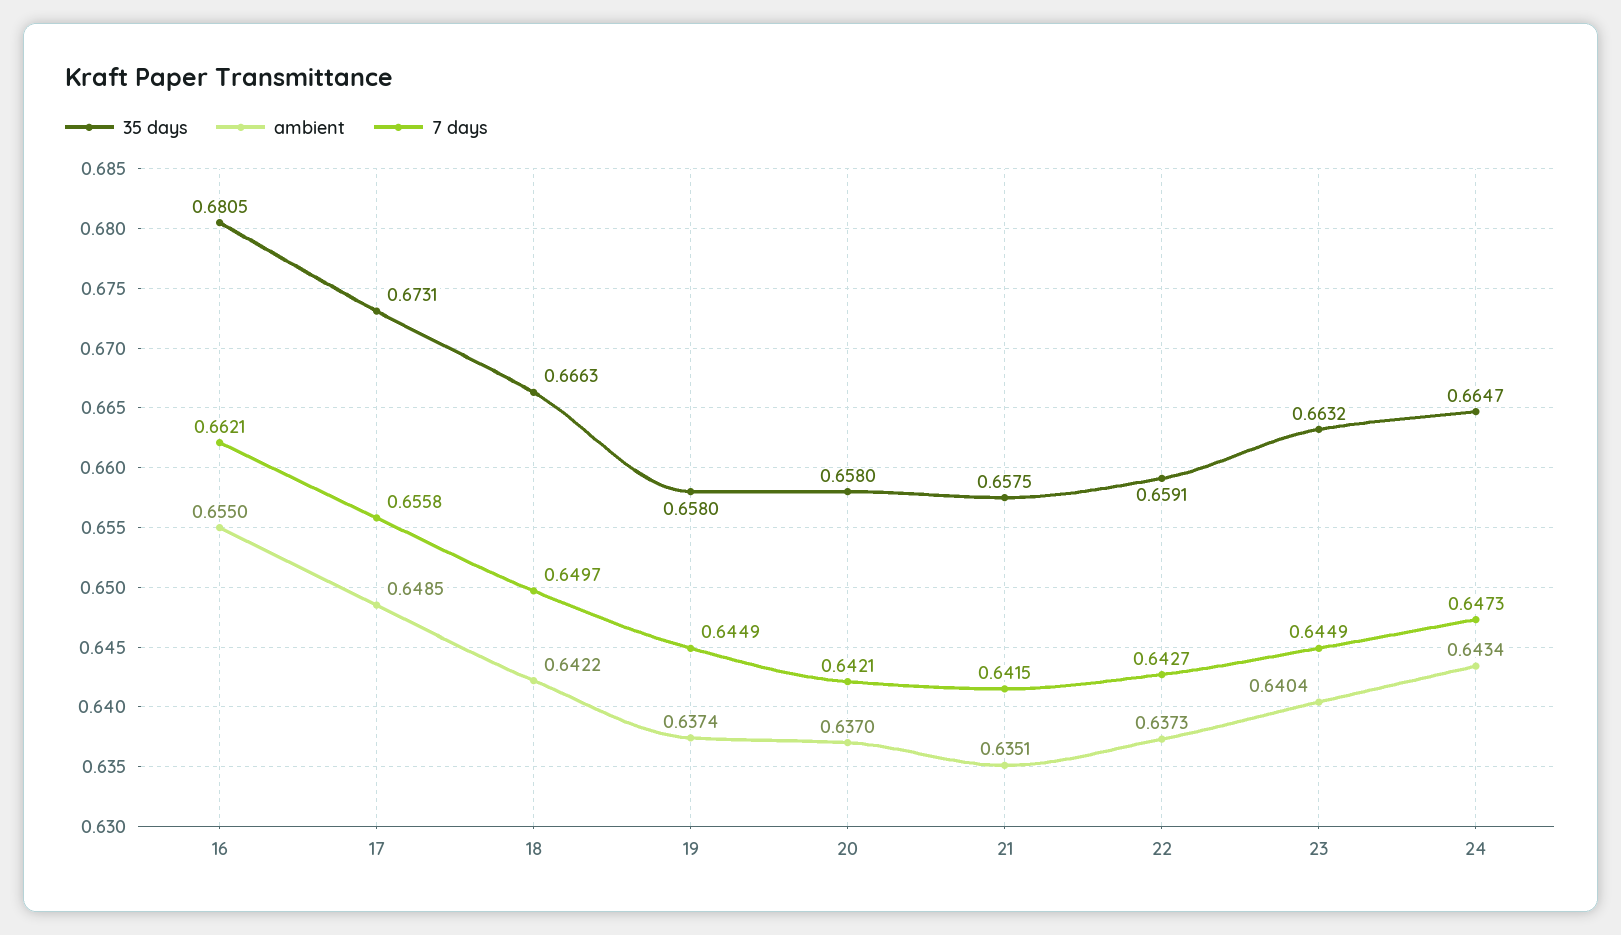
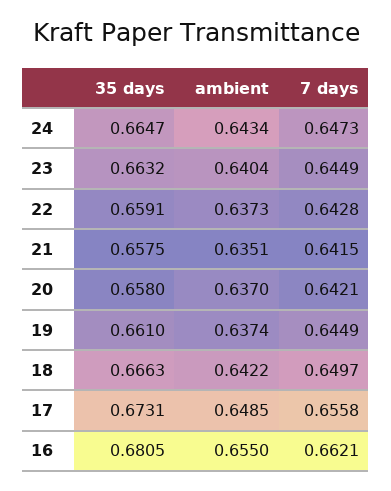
  {
    "35 days": {
      "16": 0.6805,
      "17": 0.6731,
      "18": 0.6663,
-     "19": 0.658,
+     "19": 0.661,
      "20": 0.658,
      "21": 0.6575,
      "22": 0.6591,
      "23": 0.6632,
      "24": 0.6647
    },
    "ambient": {
      "16": 0.655,
      "17": 0.6485,
      "18": 0.6422,
      "19": 0.6374,
      "20": 0.637,
      "21": 0.6351,
      "22": 0.6373,
      "23": 0.6404,
      "24": 0.6434
    },
    "7 days": {
      "16": 0.6621,
      "17": 0.6558,
      "18": 0.6497,
      "19": 0.6449,
      "20": 0.6421,
      "21": 0.6415,
-     "22": 0.6427,
+     "22": 0.6428,
      "23": 0.6449,
      "24": 0.6473
    }
  }

